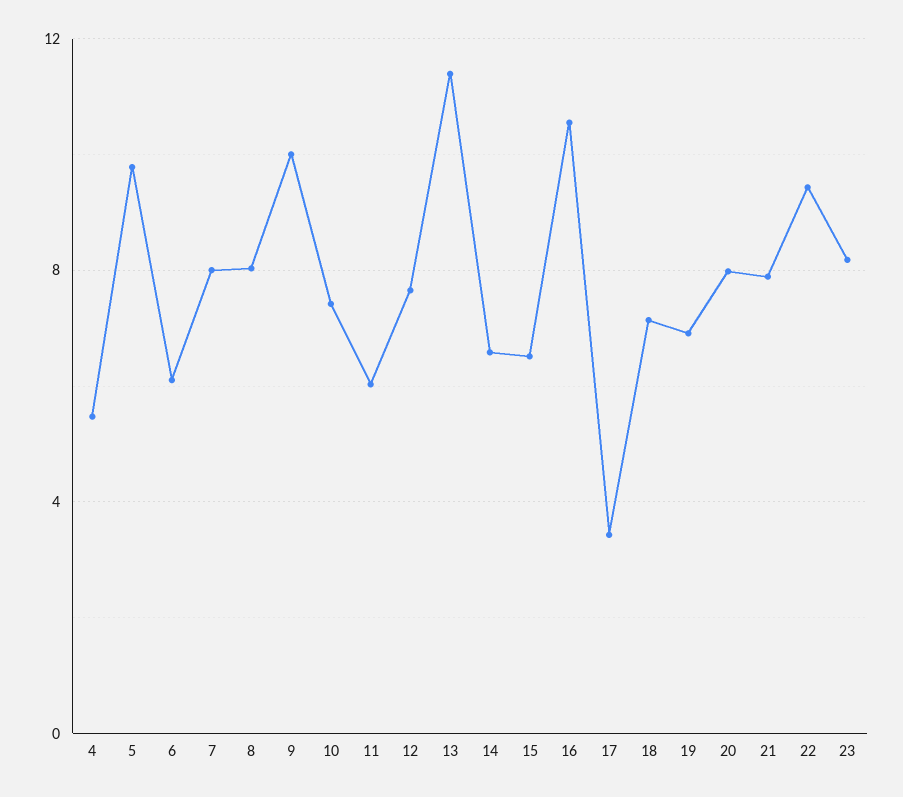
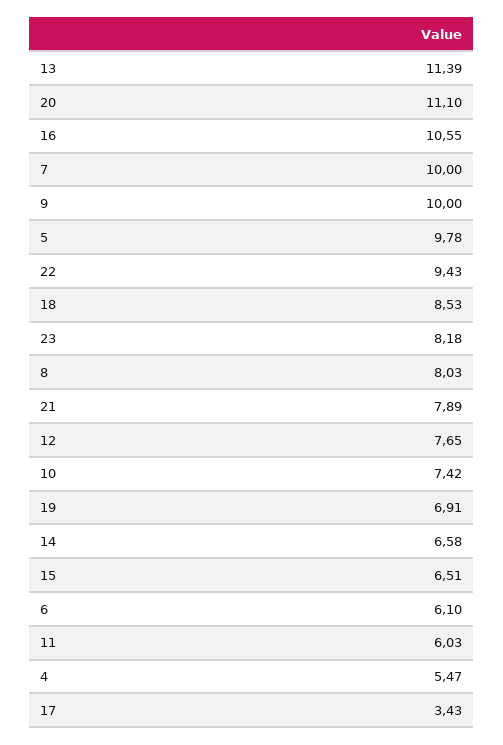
  {
    "4": 5.47,
    "5": 9.78,
    "6": 6.1,
-   "7": 8,
+   "7": 10,
    "8": 8.03,
    "9": 10,
    "10": 7.42,
    "11": 6.03,
    "12": 7.65,
    "13": 11.39,
    "14": 6.58,
    "15": 6.51,
    "16": 10.55,
    "17": 3.43,
-   "18": 7,
+   "18": 8.53,
    "19": 6.91,
-   "20": 8,
+   "20": 11.1,
    "21": 7.89,
    "22": 9.43,
    "23": 8.18
  }

